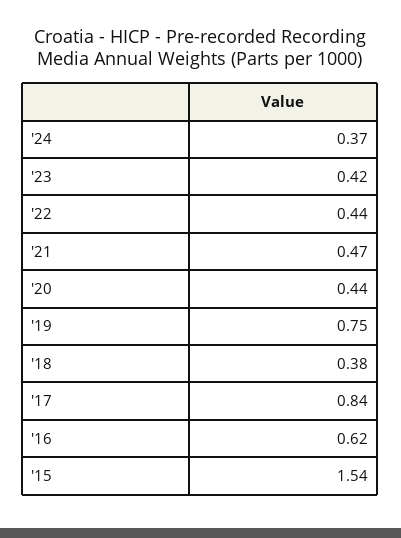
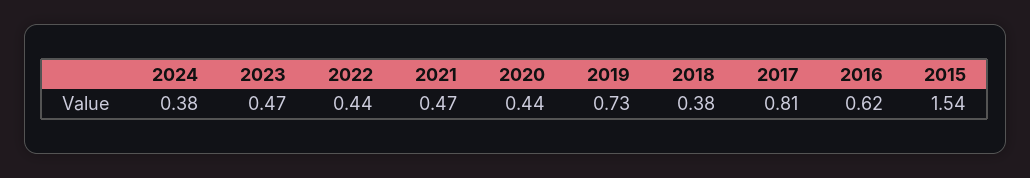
  {
-   "'24": 0.37,
+   "'24": 0.38,
-   "'23": 0.42,
+   "'23": 0.47,
    "'22": 0.44,
    "'21": 0.47,
    "'20": 0.44,
-   "'19": 0.75,
+   "'19": 0.73,
    "'18": 0.38,
-   "'17": 0.84,
+   "'17": 0.81,
    "'16": 0.62,
    "'15": 1.54
  }

